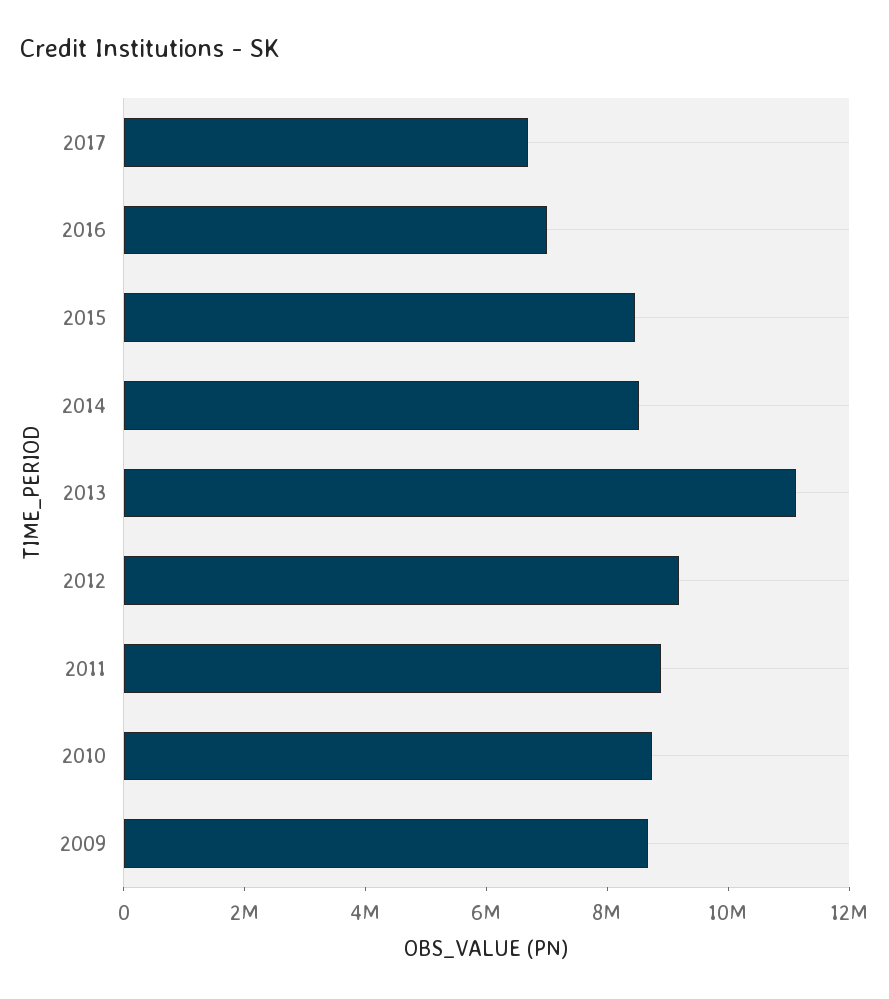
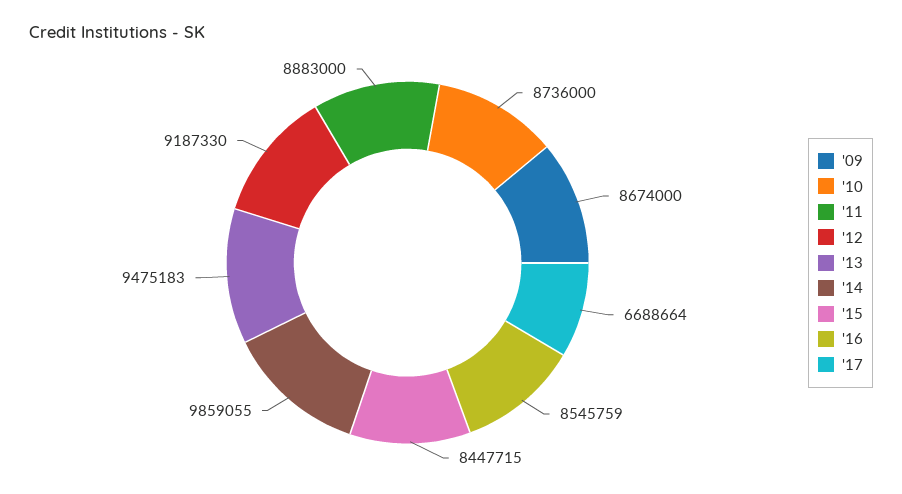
  {
    "2017": 6688664,
-   "2016": 7000000,
+   "2016": 8545759,
    "2015": 8447715,
-   "2014": 8500000,
+   "2014": 9859055,
-   "2013": 11000000,
+   "2013": 9475183,
    "2012": 9187330,
    "2011": 8883000,
    "2010": 8736000,
    "2009": 8674000
  }

